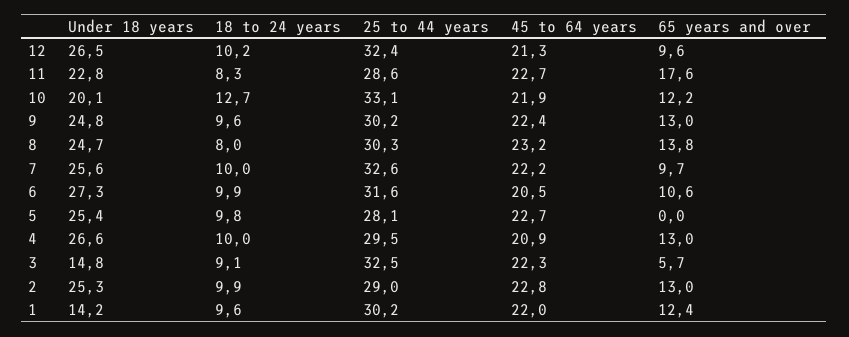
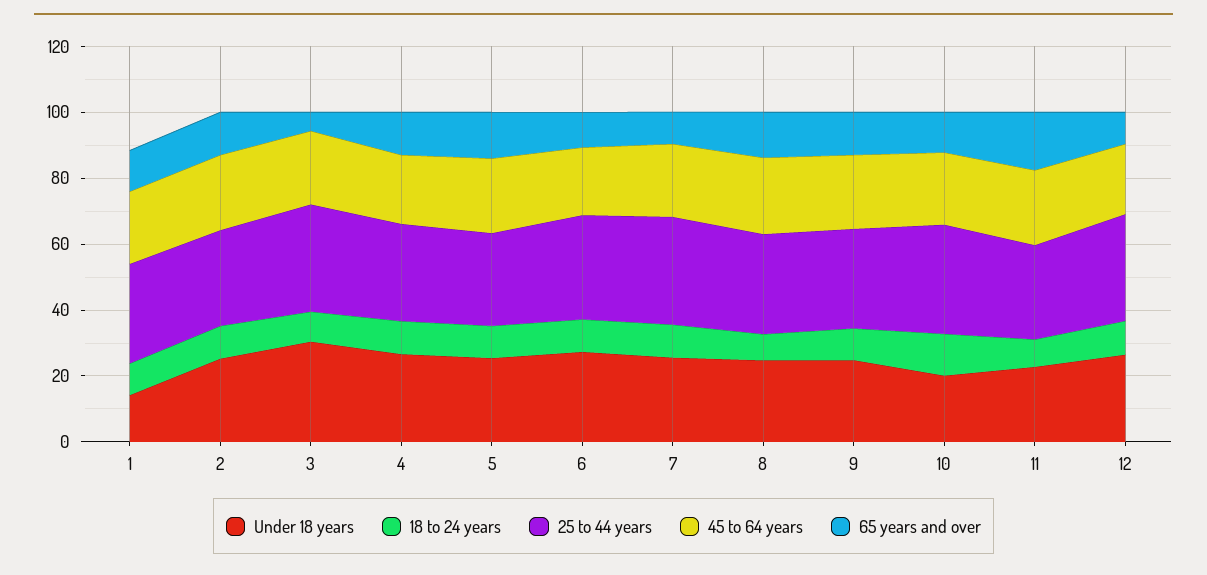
  {
    "Under 18 years": {
      "12": 26.5,
      "11": 22.8,
      "10": 20.1,
      "9": 24.8,
      "8": 24.7,
      "7": 25.6,
      "6": 27.3,
      "5": 25.4,
      "4": 26.6,
-     "3": 14.8,
+     "3": 30,
      "2": 25.3,
      "1": 14.2
    },
    "18 to 24 years": {
      "12": 10.2,
      "11": 8.3,
      "10": 12.7,
      "9": 9.6,
      "8": 8,
      "7": 10,
      "6": 9.9,
      "5": 9.8,
      "4": 10,
      "3": 9.1,
      "2": 9.9,
      "1": 9.6
    },
    "25 to 44 years": {
      "12": 32.4,
      "11": 28.6,
      "10": 33.1,
      "9": 30.2,
      "8": 30.3,
      "7": 32.6,
      "6": 31.6,
      "5": 28.1,
      "4": 29.5,
      "3": 32.5,
      "2": 29,
      "1": 30.2
    },
    "45 to 64 years": {
      "12": 21.3,
      "11": 22.7,
      "10": 21.9,
      "9": 22.4,
      "8": 23.2,
      "7": 22.2,
      "6": 20.5,
      "5": 22.7,
      "4": 20.9,
      "3": 22.3,
      "2": 22.8,
      "1": 22
    },
    "65 years and over": {
      "12": 9.6,
      "11": 17.6,
      "10": 12.2,
      "9": 13,
      "8": 13.8,
      "7": 9.7,
      "6": 10.6,
-     "5": 0,
+     "5": 15,
      "4": 13,
      "3": 5.7,
      "2": 13,
      "1": 12.4
    }
  }

